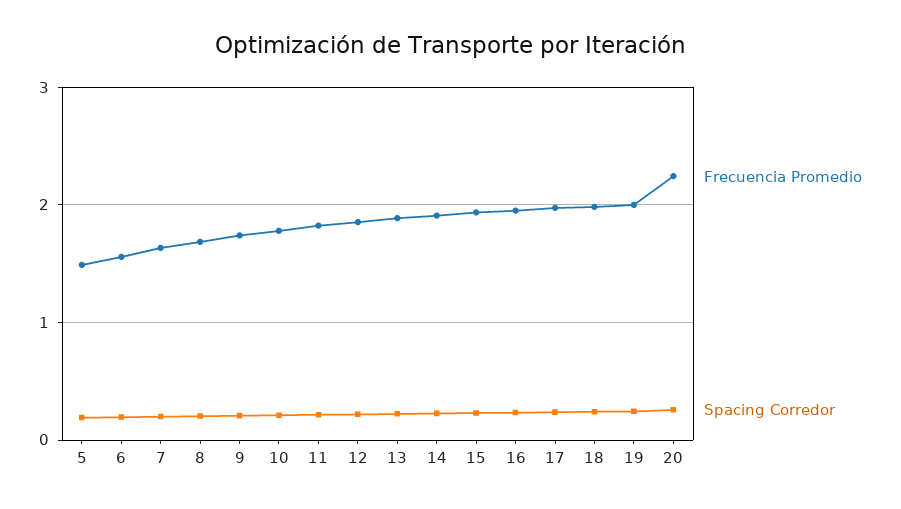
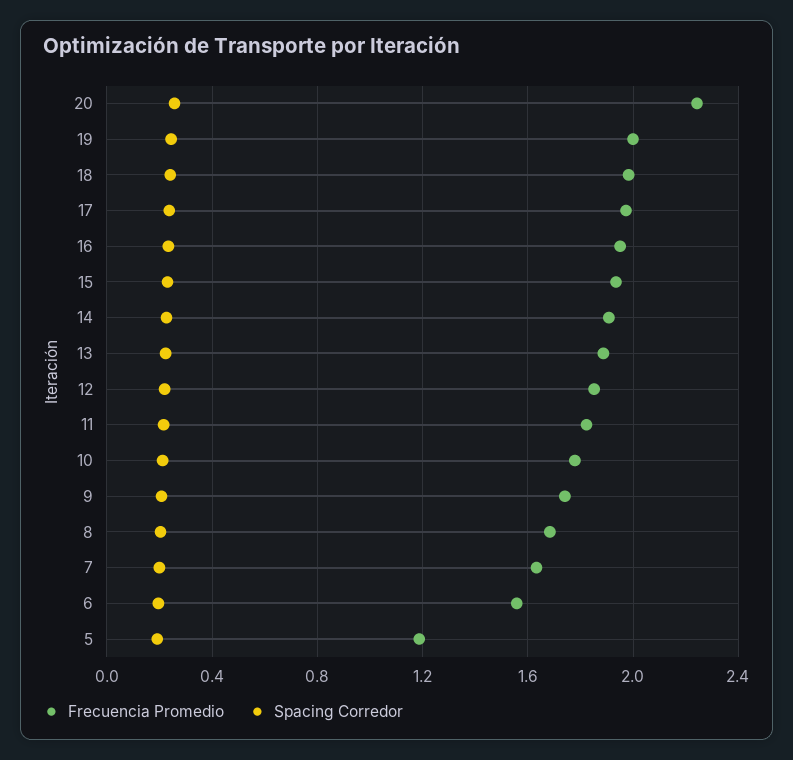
  {
    "Frecuencia Promedio": {
-     "5": 1.5,
+     "5": 1.2,
      "6": 1.55,
      "7": 1.65,
      "8": 1.7,
      "9": 1.75,
      "10": 1.8,
      "11": 1.8,
      "12": 1.85,
      "13": 1.9,
      "14": 1.9,
      "15": 1.95,
      "16": 1.95,
      "17": 1.95,
      "18": 2,
      "19": 2,
      "20": 2.25
    },
    "Spacing Corredor": {
      "5": 0.2,
      "6": 0.2,
      "7": 0.2,
      "8": 0.2,
      "9": 0.2,
      "10": 0.2,
      "11": 0.2,
      "12": 0.2,
      "13": 0.2,
      "14": 0.25,
      "15": 0.25,
      "16": 0.25,
      "17": 0.25,
      "18": 0.25,
      "19": 0.25,
      "20": 0.25
    }
  }

